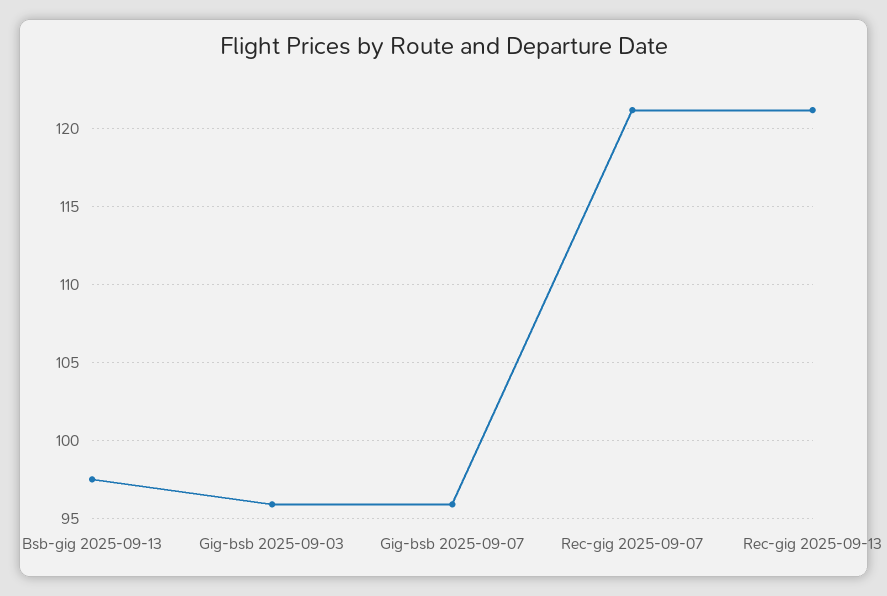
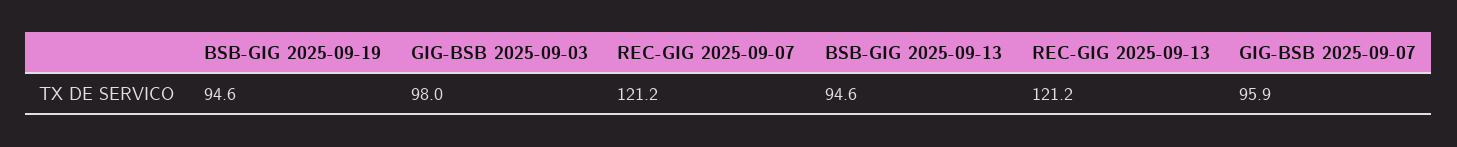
  {
-   "Bsb-gig 2025-09-13": 97.5,
+   "Bsb-gig 2025-09-13": 94.6,
-   "Gig-bsb 2025-09-03": 96,
+   "Gig-bsb 2025-09-03": 98,
    "Gig-bsb 2025-09-07": 95.9,
    "Rec-gig 2025-09-07": 121.2,
-   "Rec-gig 2025-09-13": 121.2
+   "Rec-gig 2025-09-13": 121.2,
+   "BSB-GIG 2025-09-19": 94.6
  }

